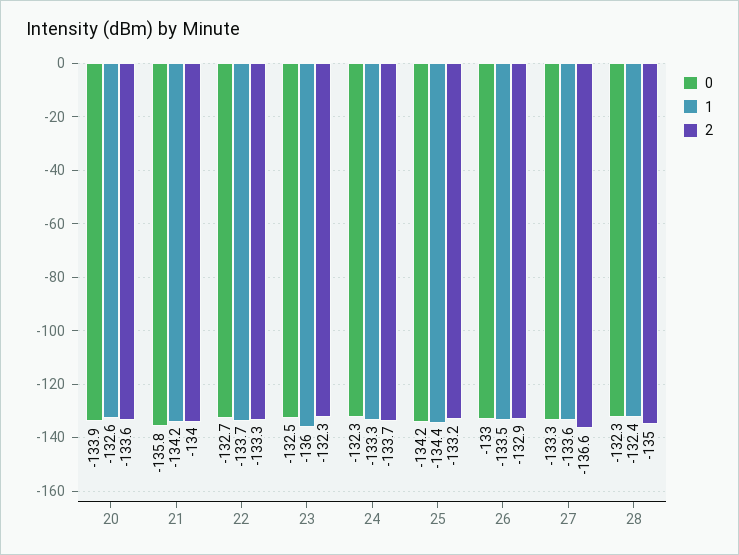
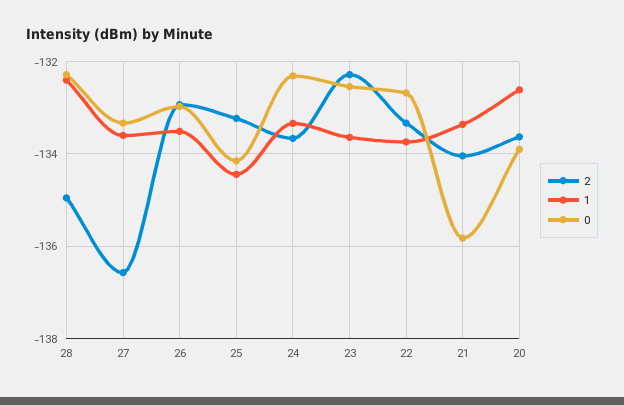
  {
    "0": {
      "20": -133.9,
      "21": -135.8,
      "22": -132.7,
      "23": -132.5,
      "24": -132.3,
      "25": -134.2,
      "26": -133,
      "27": -133.3,
      "28": -132.3
    },
    "1": {
      "20": -132.6,
-     "21": -134.2,
+     "21": -133.4,
      "22": -133.7,
-     "23": -136,
+     "23": -133.6,
      "24": -133.3,
      "25": -134.4,
      "26": -133.5,
      "27": -133.6,
      "28": -132.4
    },
    "2": {
      "20": -133.6,
      "21": -134,
      "22": -133.3,
      "23": -132.3,
      "24": -133.7,
      "25": -133.2,
      "26": -132.9,
      "27": -136.6,
      "28": -135
    }
  }

